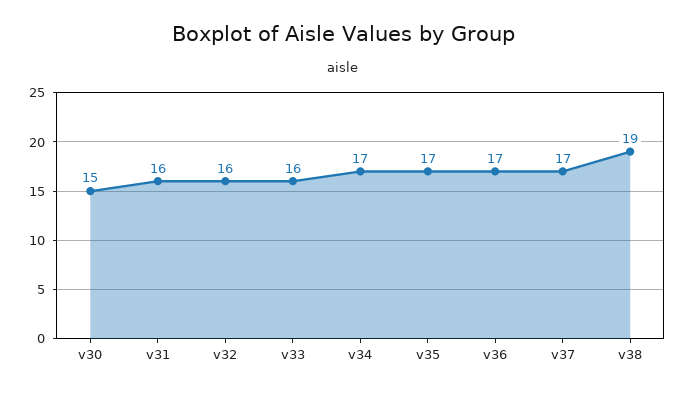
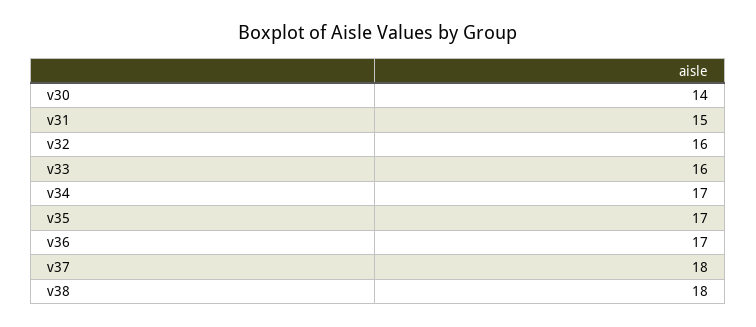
  {
-   "v30": 15,
+   "v30": 14,
-   "v31": 16,
+   "v31": 15,
    "v32": 16,
    "v33": 16,
    "v34": 17,
    "v35": 17,
    "v36": 17,
-   "v37": 17,
+   "v37": 18,
-   "v38": 19
+   "v38": 18
  }

